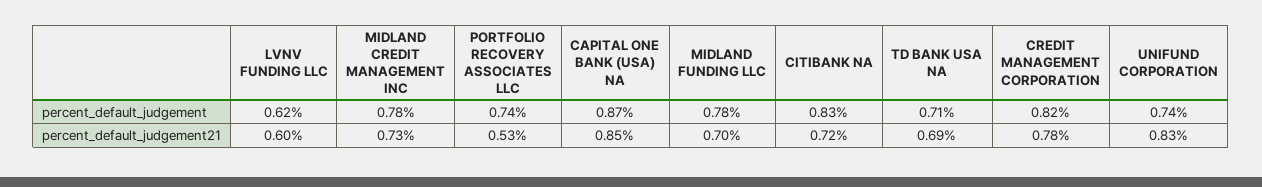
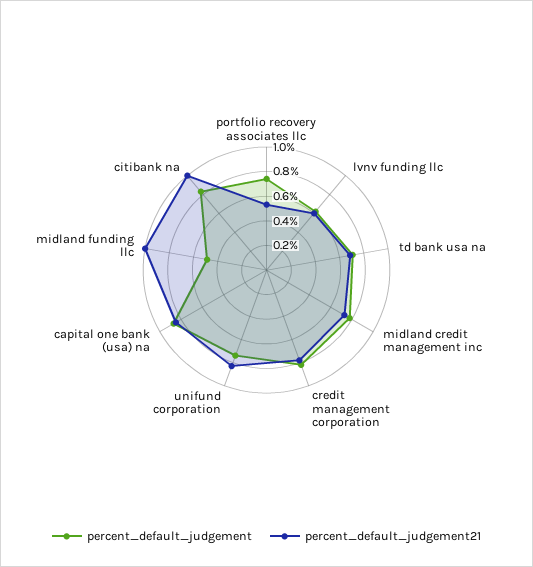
  {
    "percent_default_judgement": {
      "LVNV FUNDING LLC": 0.62,
      "MIDLAND CREDIT MANAGEMENT INC": 0.78,
      "PORTFOLIO RECOVERY ASSOCIATES LLC": 0.74,
      "CAPITAL ONE BANK (USA) NA": 0.87,
-     "MIDLAND FUNDING LLC": 0.78,
+     "MIDLAND FUNDING LLC": 0.5,
      "CITIBANK NA": 0.83,
      "TD BANK USA NA": 0.71,
      "CREDIT MANAGEMENT CORPORATION": 0.82,
      "UNIFUND CORPORATION": 0.74
    },
    "percent_default_judgement21": {
      "LVNV FUNDING LLC": 0.6,
      "MIDLAND CREDIT MANAGEMENT INC": 0.73,
      "PORTFOLIO RECOVERY ASSOCIATES LLC": 0.53,
      "CAPITAL ONE BANK (USA) NA": 0.85,
-     "MIDLAND FUNDING LLC": 0.7,
+     "MIDLAND FUNDING LLC": 1,
-     "CITIBANK NA": 0.72,
+     "CITIBANK NA": 1,
      "TD BANK USA NA": 0.69,
      "CREDIT MANAGEMENT CORPORATION": 0.78,
      "UNIFUND CORPORATION": 0.83
    }
  }

